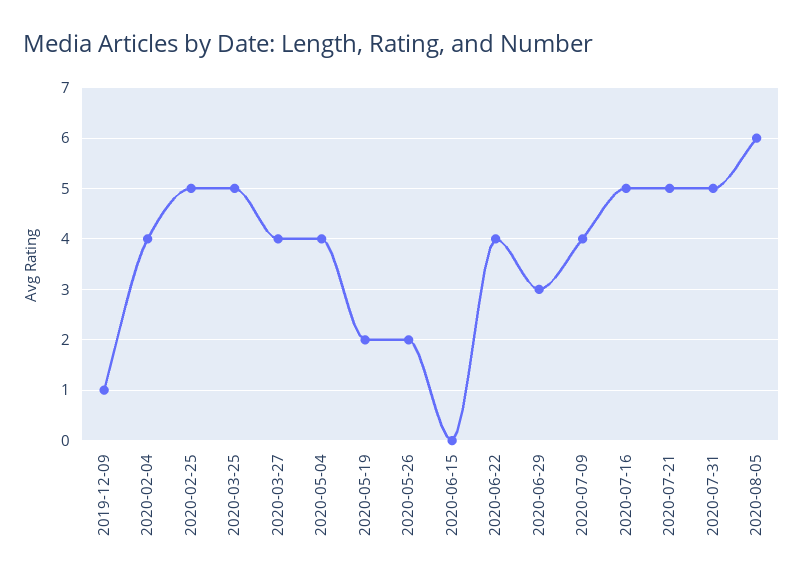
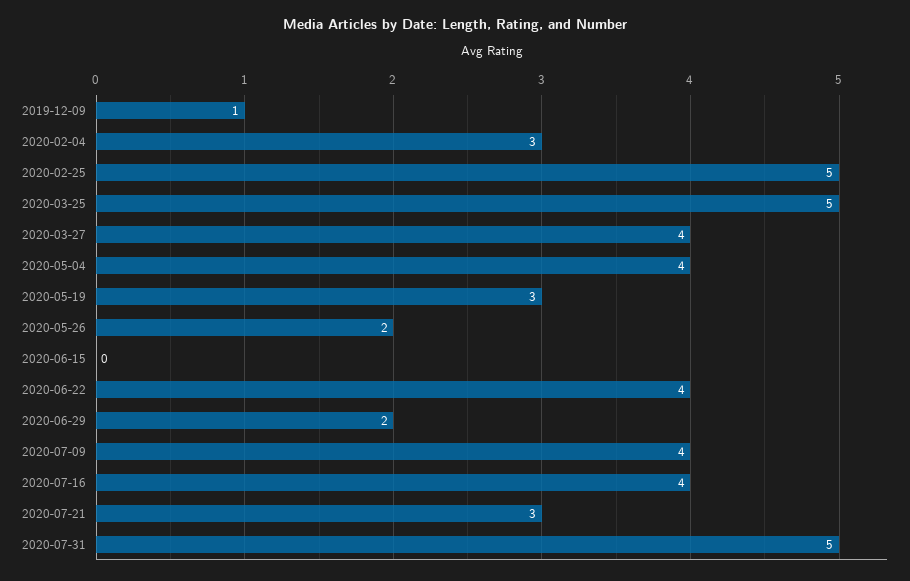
  {
    "2019-12-09": 1,
-   "2020-02-04": 4,
+   "2020-02-04": 3,
    "2020-02-25": 5,
    "2020-03-25": 5,
    "2020-03-27": 4,
    "2020-05-04": 4,
-   "2020-05-19": 2,
+   "2020-05-19": 3,
    "2020-05-26": 2,
    "2020-06-15": 0,
    "2020-06-22": 4,
-   "2020-06-29": 3,
+   "2020-06-29": 2,
    "2020-07-09": 4,
-   "2020-07-16": 5,
+   "2020-07-16": 4,
-   "2020-07-21": 5,
+   "2020-07-21": 3,
-   "2020-07-31": 5,
+   "2020-07-31": 5
-   "2020-08-05": 6
  }

